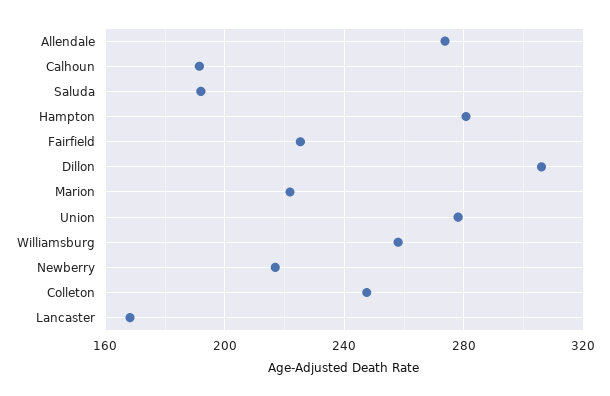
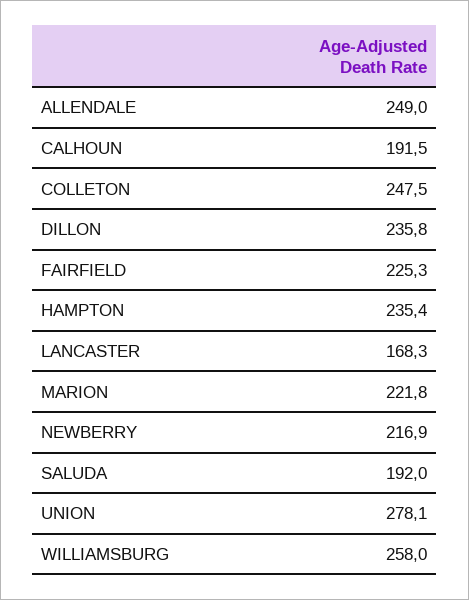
  {
-   "Allendale": 275,
+   "Allendale": 249,
    "Calhoun": 191.5,
    "Saluda": 192,
-   "Hampton": 280,
+   "Hampton": 235.4,
    "Fairfield": 225.3,
-   "Dillon": 305,
+   "Dillon": 235.8,
    "Marion": 221.8,
    "Union": 278.1,
    "Williamsburg": 258,
    "Newberry": 216.9,
    "Colleton": 247.5,
    "Lancaster": 168.3
  }

